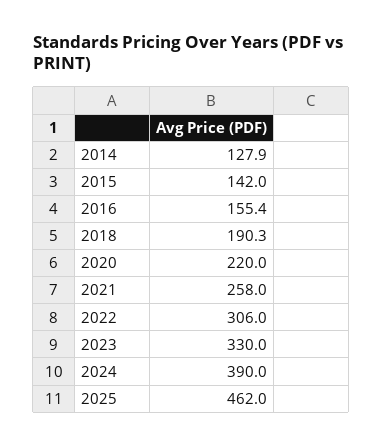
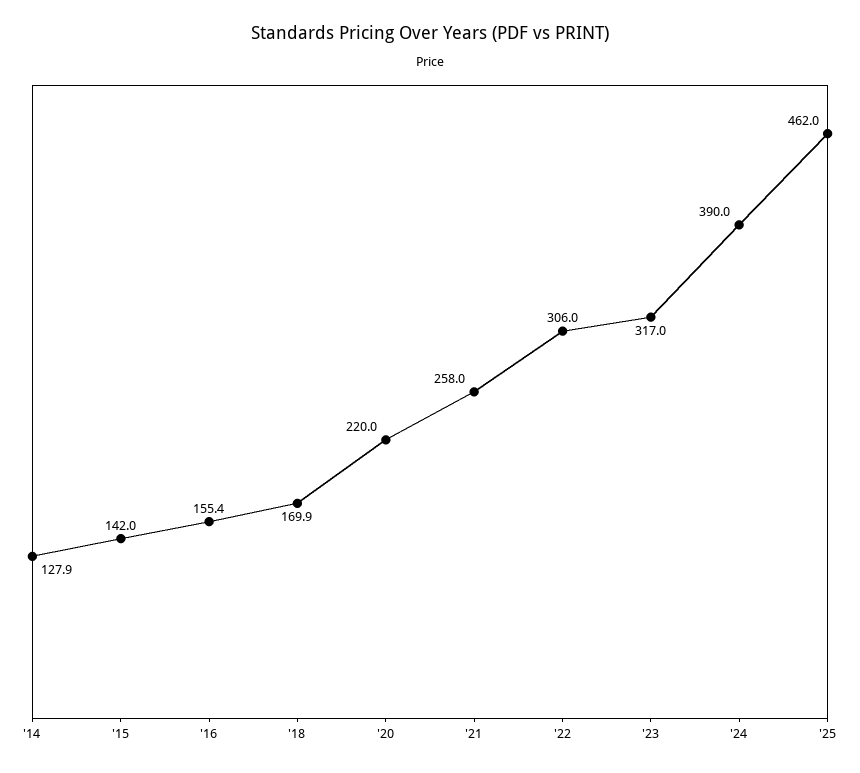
  {
    "2014": 127.9,
    "2015": 142,
    "2016": 155.4,
-   "2018": 190.3,
+   "2018": 169.9,
    "2020": 220,
    "2021": 258,
    "2022": 306,
-   "2023": 330,
+   "2023": 317,
    "2024": 390,
    "2025": 462
  }

